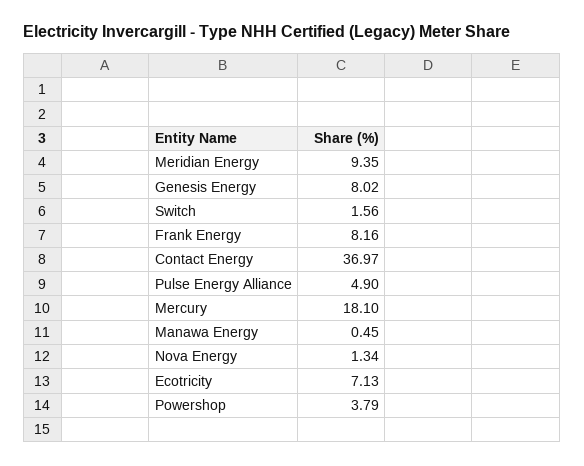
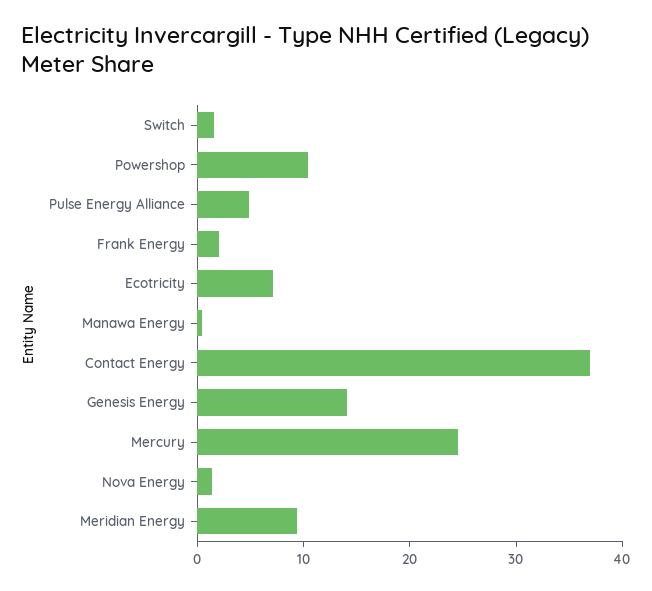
  {
    "Meridian Energy": 9.35,
-   "Genesis Energy": 8.02,
+   "Genesis Energy": 14,
    "Switch": 1.56,
-   "Frank Energy": 8.16,
+   "Frank Energy": 2,
    "Contact Energy": 36.97,
    "Pulse Energy Alliance": 4.9,
-   "Mercury": 18.1,
+   "Mercury": 24,
    "Manawa Energy": 0.45,
    "Nova Energy": 1.34,
    "Ecotricity": 7.13,
-   "Powershop": 3.79
+   "Powershop": 10
  }

